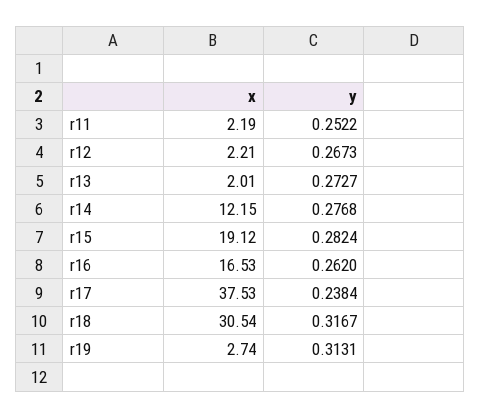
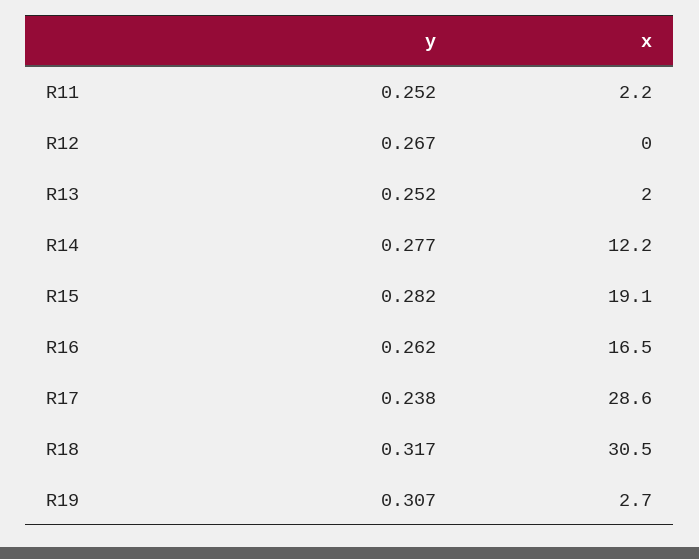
  {
    "x": {
      "r11": 2.19,
-     "r12": 2.21,
+     "r12": 0,
      "r13": 2.01,
      "r14": 12.15,
      "r15": 19.12,
      "r16": 16.53,
-     "r17": 37.53,
+     "r17": 28.6,
      "r18": 30.54,
      "r19": 2.74
    },
    "y": {
      "r11": 0.2522,
      "r12": 0.2673,
-     "r13": 0.2727,
+     "r13": 0.252,
      "r14": 0.2768,
      "r15": 0.2824,
      "r16": 0.262,
      "r17": 0.2384,
      "r18": 0.3167,
-     "r19": 0.3131
+     "r19": 0.307
    }
  }

